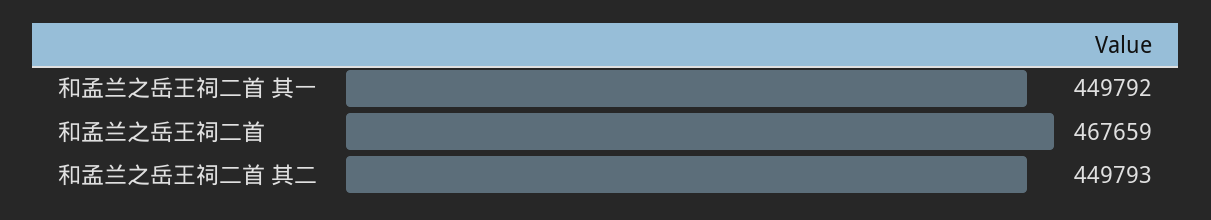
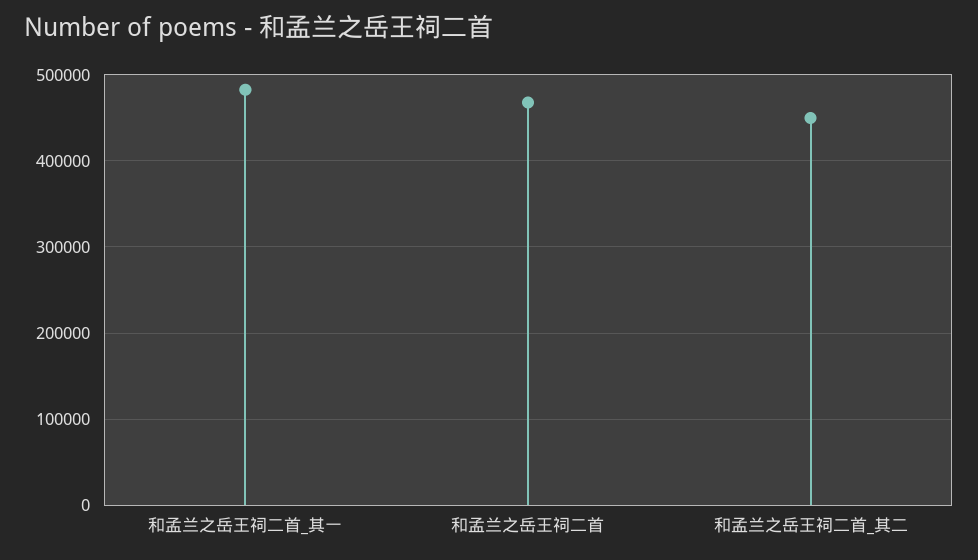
  {
-   "和孟兰之岳王祠二首 其一": 449792,
+   "和孟兰之岳王祠二首 其一": 480000,
    "和孟兰之岳王祠二首": 467659,
    "和孟兰之岳王祠二首 其二": 449793
  }

